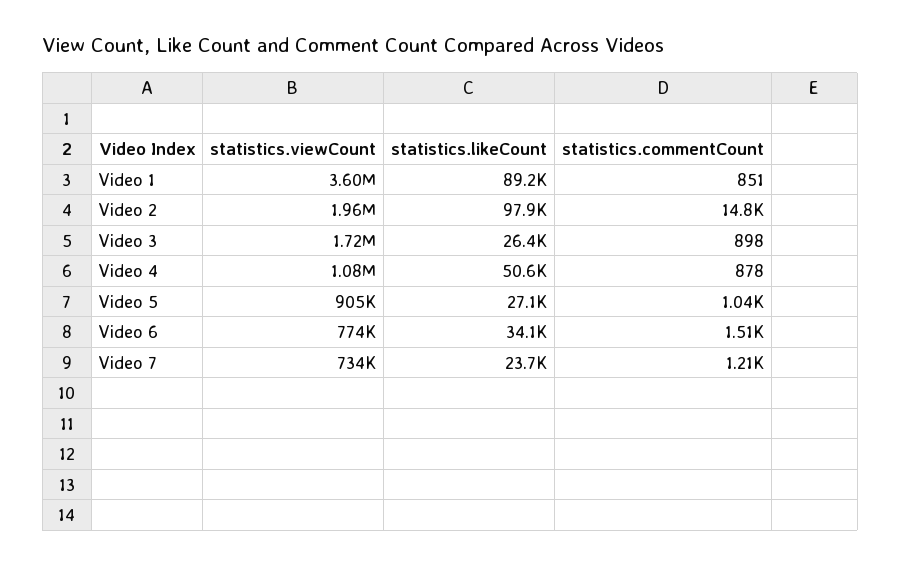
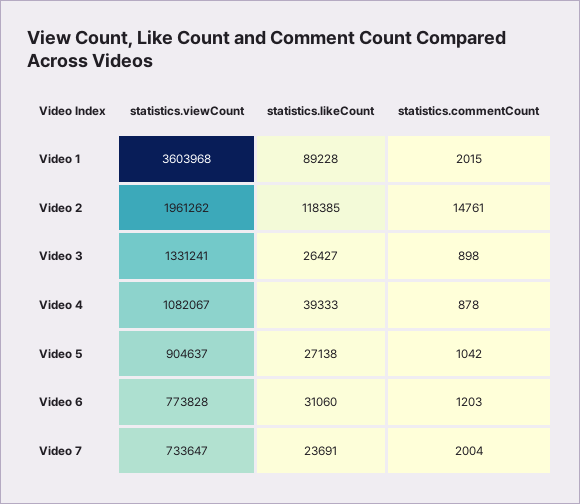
  {
    "statistics.viewCount": {
      "Video 1": 3603968,
      "Video 2": 1961262,
-     "Video 3": 1720000,
+     "Video 3": 1331241,
      "Video 4": 1082067,
      "Video 5": 904637,
      "Video 6": 773828,
      "Video 7": 733647
    },
    "statistics.likeCount": {
      "Video 1": 89228,
-     "Video 2": 97900,
+     "Video 2": 118385,
      "Video 3": 26427,
-     "Video 4": 50600,
+     "Video 4": 39333,
      "Video 5": 27138,
-     "Video 6": 34100,
+     "Video 6": 31060,
      "Video 7": 23691
    },
    "statistics.commentCount": {
-     "Video 1": 851,
+     "Video 1": 2015,
      "Video 2": 14761,
      "Video 3": 898,
      "Video 4": 878,
      "Video 5": 1042,
-     "Video 6": 1510,
+     "Video 6": 1203,
-     "Video 7": 1210
+     "Video 7": 2004
    }
  }

